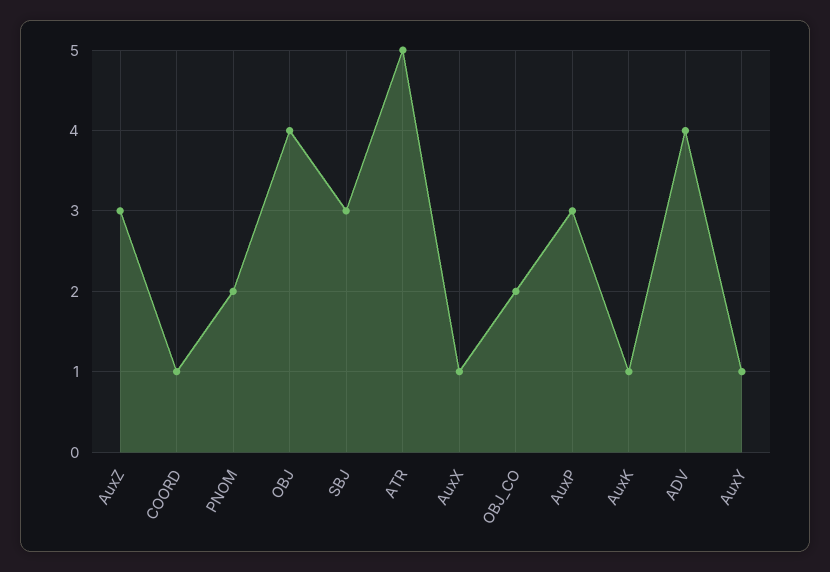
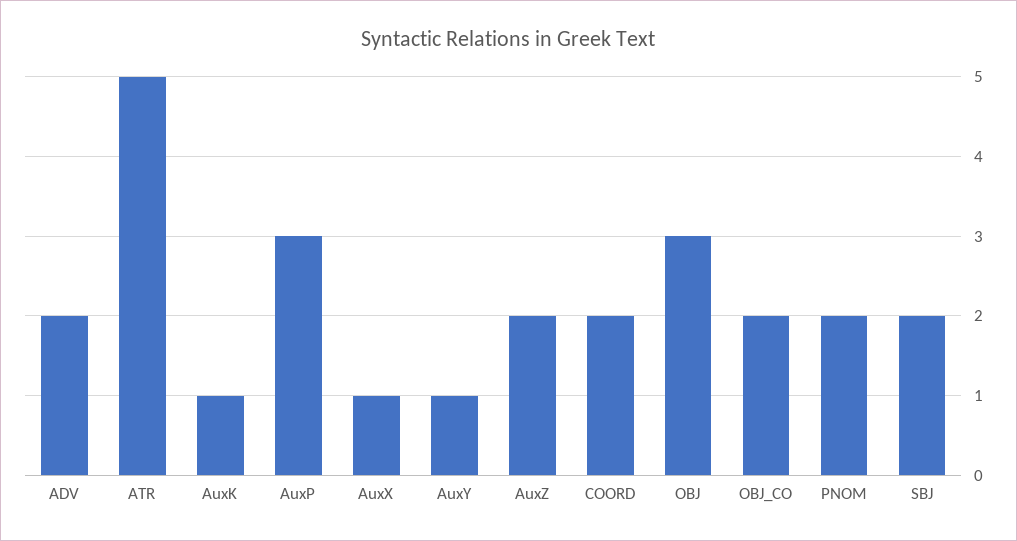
  {
-   "AuxZ": 3,
+   "AuxZ": 2,
-   "COORD": 1,
+   "COORD": 2,
    "PNOM": 2,
-   "OBJ": 4,
+   "OBJ": 3,
-   "SBJ": 3,
+   "SBJ": 2,
    "ATR": 5,
    "AuxX": 1,
    "OBJ_CO": 2,
    "AuxP": 3,
    "AuxK": 1,
-   "ADV": 4,
+   "ADV": 2,
    "AuxY": 1
  }

